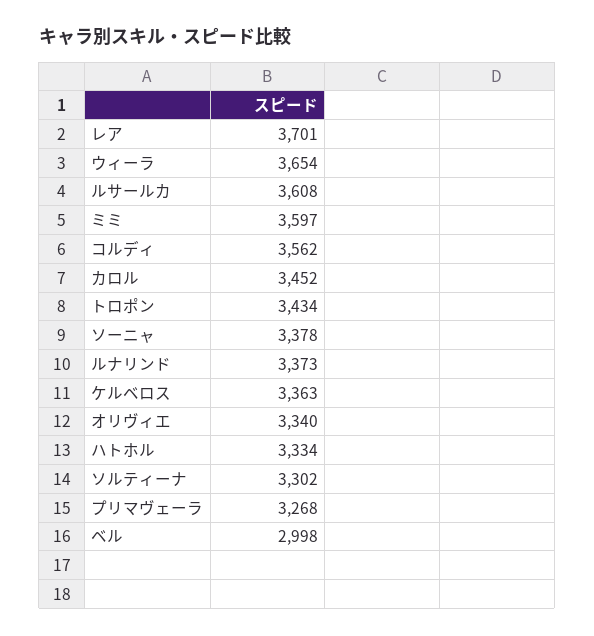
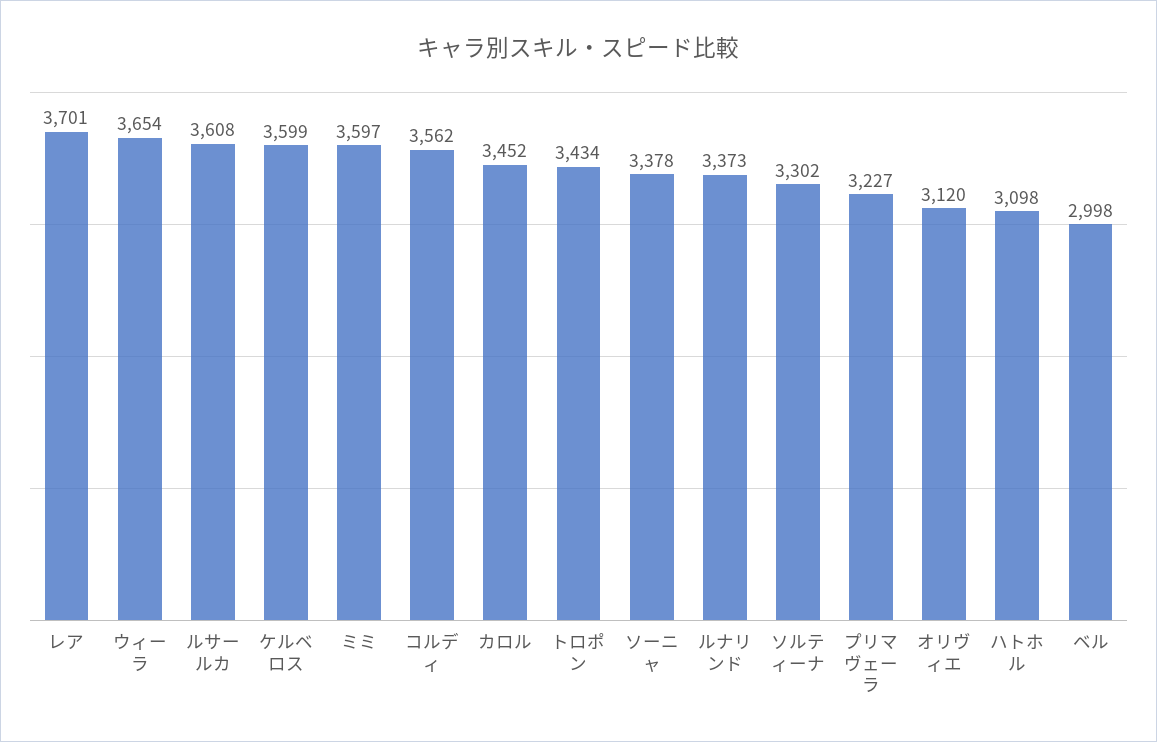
  {
    "レア": 3701,
    "ウィーラ": 3654,
    "ルサールカ": 3608,
    "ミミ": 3597,
    "コルディ": 3562,
    "カロル": 3452,
    "トロポン": 3434,
    "ソーニャ": 3378,
    "ルナリンド": 3373,
-   "ケルベロス": 3363,
+   "ケルベロス": 3599,
-   "オリヴィエ": 3340,
+   "オリヴィエ": 3120,
-   "ハトホル": 3334,
+   "ハトホル": 3098,
    "ソルティーナ": 3302,
-   "プリマヴェーラ": 3268,
+   "プリマヴェーラ": 3227,
    "ベル": 2998
  }

